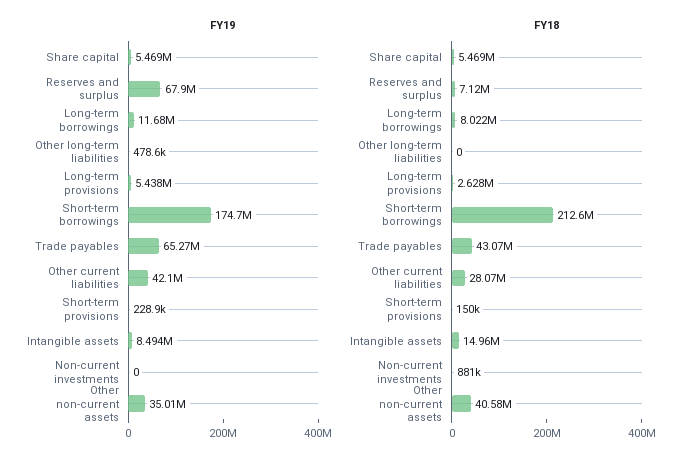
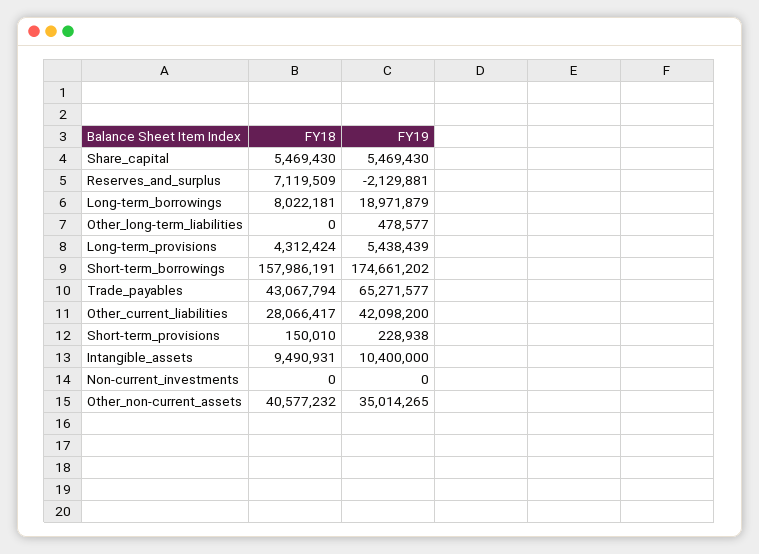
  {
    "FY19": {
      "Share capital": 5469430,
-     "Reserves and surplus": 67900000,
+     "Reserves and surplus": -2129881,
-     "Long-term borrowings": 11680000,
+     "Long-term borrowings": 18971879,
      "Other long-term liabilities": 478577,
      "Long-term provisions": 5438439,
      "Short-term borrowings": 174661202,
      "Trade payables": 65271577,
      "Other current liabilities": 42098200,
      "Short-term provisions": 228938,
-     "Intangible assets": 8494000,
+     "Intangible assets": 10400000,
      "Non-current investments": 0,
      "Other non-current assets": 35014265
    },
    "FY18": {
      "Share capital": 5469430,
      "Reserves and surplus": 7119509,
      "Long-term borrowings": 8022181,
      "Other long-term liabilities": 0,
-     "Long-term provisions": 2628000,
+     "Long-term provisions": 4312424,
-     "Short-term borrowings": 212600000,
+     "Short-term borrowings": 157986191,
      "Trade payables": 43067794,
      "Other current liabilities": 28066417,
      "Short-term provisions": 150010,
-     "Intangible assets": 14960000,
+     "Intangible assets": 9490931,
-     "Non-current investments": 881000,
+     "Non-current investments": 0,
      "Other non-current assets": 40577232
    }
  }

